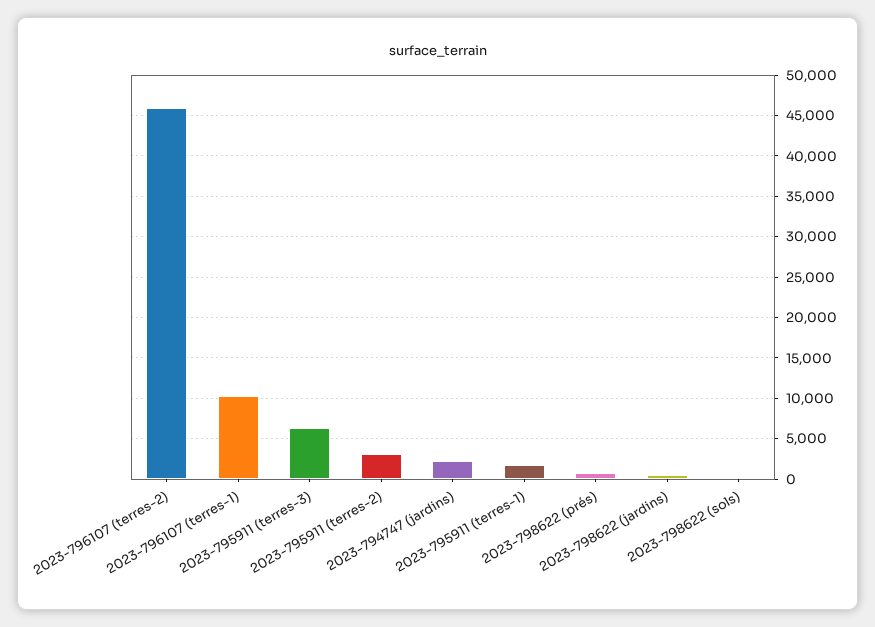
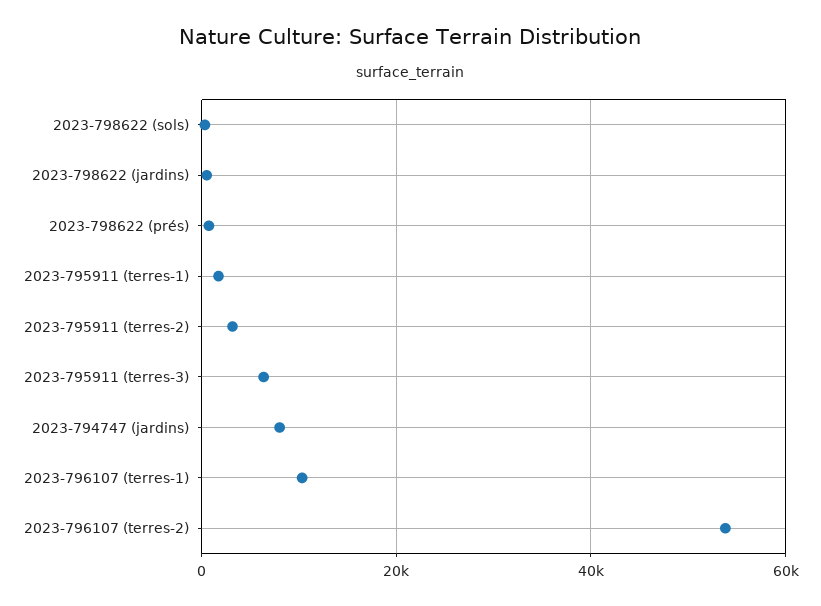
  {
-   "2023-796107 (terres-2)": 46000,
+   "2023-796107 (terres-2)": 54000,
    "2023-796107 (terres-1)": 10000,
    "2023-795911 (terres-3)": 6000,
    "2023-795911 (terres-2)": 3000,
-   "2023-794747 (jardins)": 2000,
+   "2023-794747 (jardins)": 8000,
    "2023-795911 (terres-1)": 2000,
    "2023-798622 (prés)": 1000,
    "2023-798622 (jardins)": 1000,
    "2023-798622 (sols)": 0
  }

